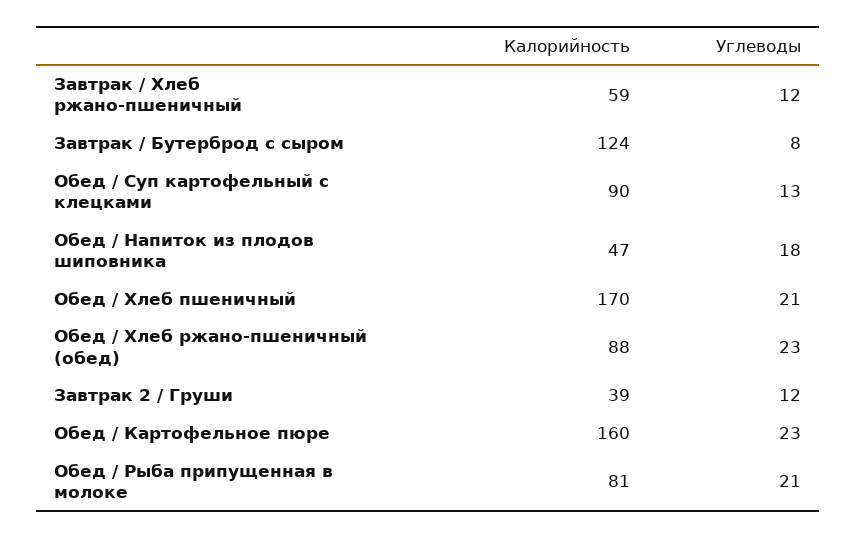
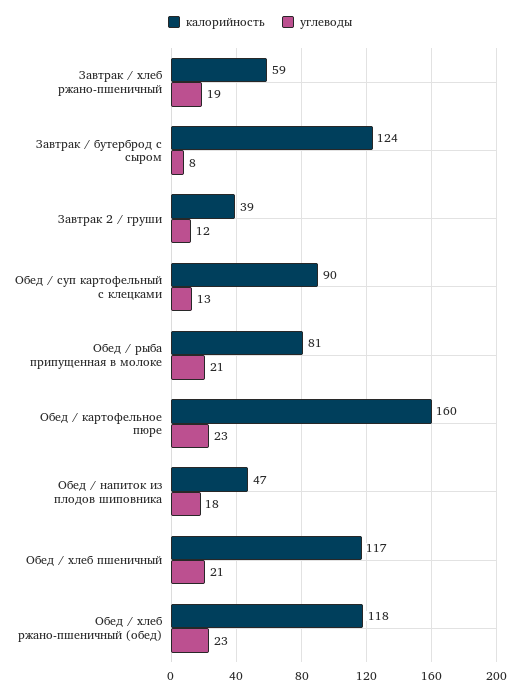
  {
    "Калорийность": {
      "Завтрак / Хлеб ржано-пшеничный": 59,
      "Завтрак / Бутерброд с сыром": 124,
      "Обед / Суп картофельный с клецками": 90,
      "Обед / Напиток из плодов шиповника": 47,
-     "Обед / Хлеб пшеничный": 170,
+     "Обед / Хлеб пшеничный": 117,
-     "Обед / Хлеб ржано-пшеничный (обед)": 88,
+     "Обед / Хлеб ржано-пшеничный (обед)": 118,
      "Завтрак 2 / Груши": 39,
      "Обед / Картофельное пюре": 160,
      "Обед / Рыба припущенная в молоке": 81
    },
    "Углеводы": {
-     "Завтрак / Хлеб ржано-пшеничный": 12,
+     "Завтрак / Хлеб ржано-пшеничный": 19,
      "Завтрак / Бутерброд с сыром": 8,
      "Обед / Суп картофельный с клецками": 13,
      "Обед / Напиток из плодов шиповника": 18,
      "Обед / Хлеб пшеничный": 21,
      "Обед / Хлеб ржано-пшеничный (обед)": 23,
      "Завтрак 2 / Груши": 12,
      "Обед / Картофельное пюре": 23,
      "Обед / Рыба припущенная в молоке": 21
    }
  }

